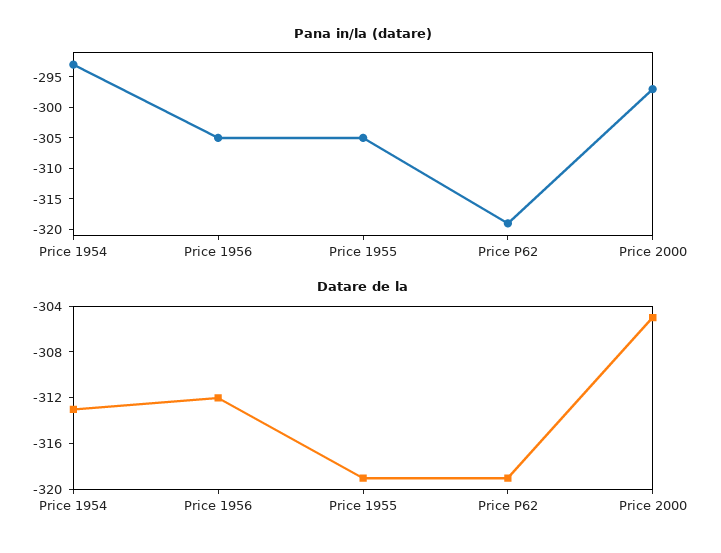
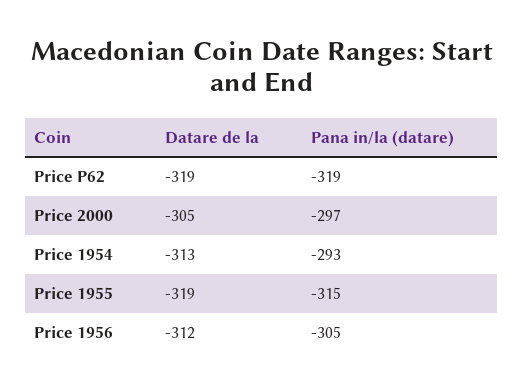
  {
    "Pana in/la (datare)": {
      "Price 1954": -293,
      "Price 1956": -305,
-     "Price 1955": -305,
+     "Price 1955": -315,
      "Price P62": -319,
      "Price 2000": -297
    },
    "Datare de la": {
      "Price 1954": -313,
      "Price 1956": -312,
      "Price 1955": -319,
      "Price P62": -319,
      "Price 2000": -305
    }
  }

